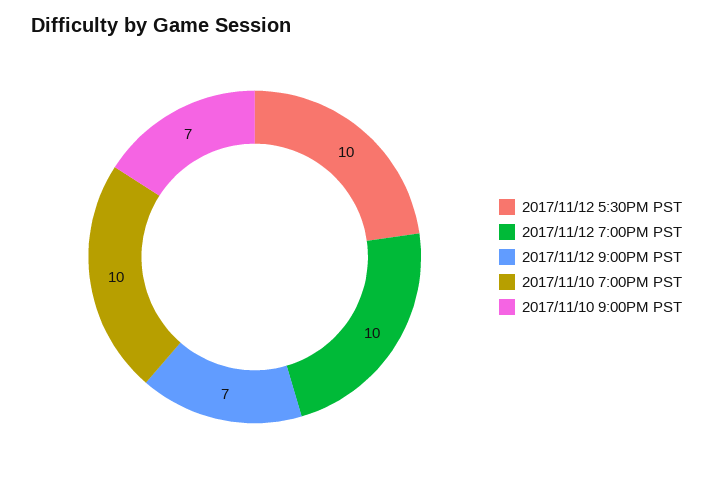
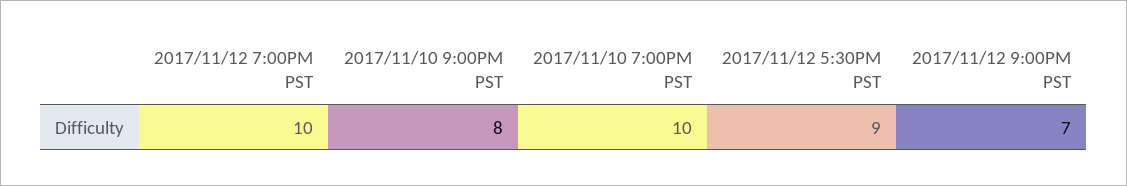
  {
-   "2017/11/12 5:30PM PST": 10,
+   "2017/11/12 5:30PM PST": 9,
    "2017/11/12 7:00PM PST": 10,
    "2017/11/12 9:00PM PST": 7,
    "2017/11/10 7:00PM PST": 10,
-   "2017/11/10 9:00PM PST": 7
+   "2017/11/10 9:00PM PST": 8
  }

